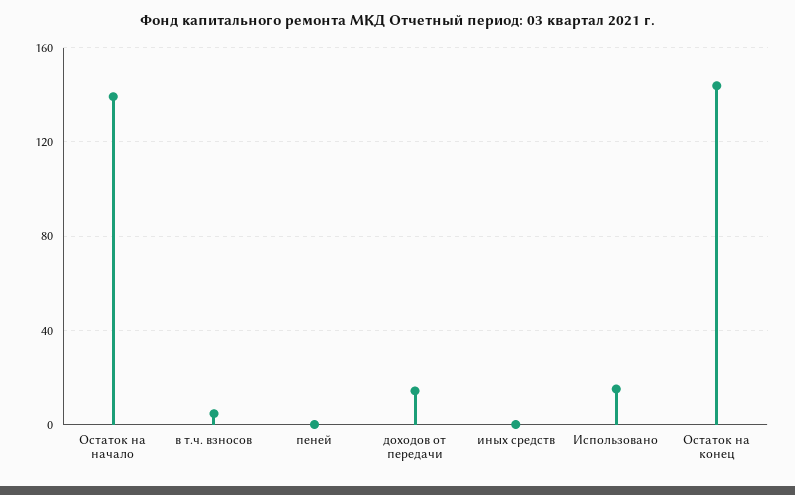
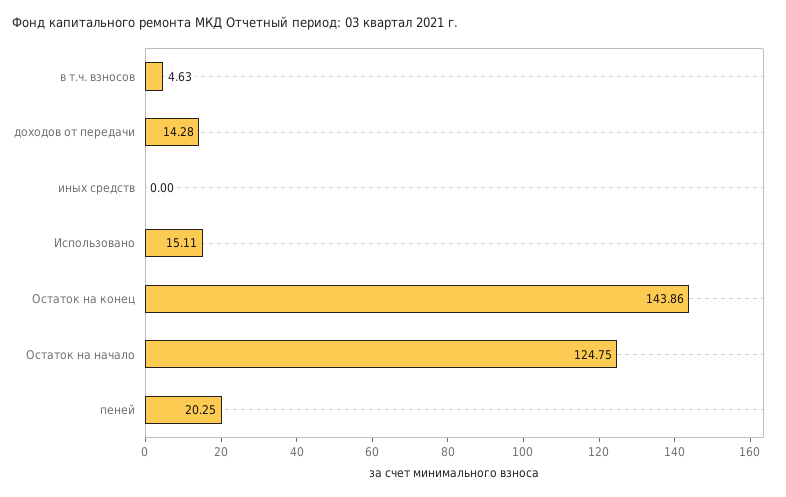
  {
-   "Остаток на начало": 140,
+   "Остаток на начало": 124.75,
    "в т.ч. взносов": 4.63,
-   "пеней": 0,
+   "пеней": 20.25,
    "доходов от передачи": 14.28,
    "иных средств": 0,
    "Использовано": 15.11,
    "Остаток на конец": 143.86
  }

